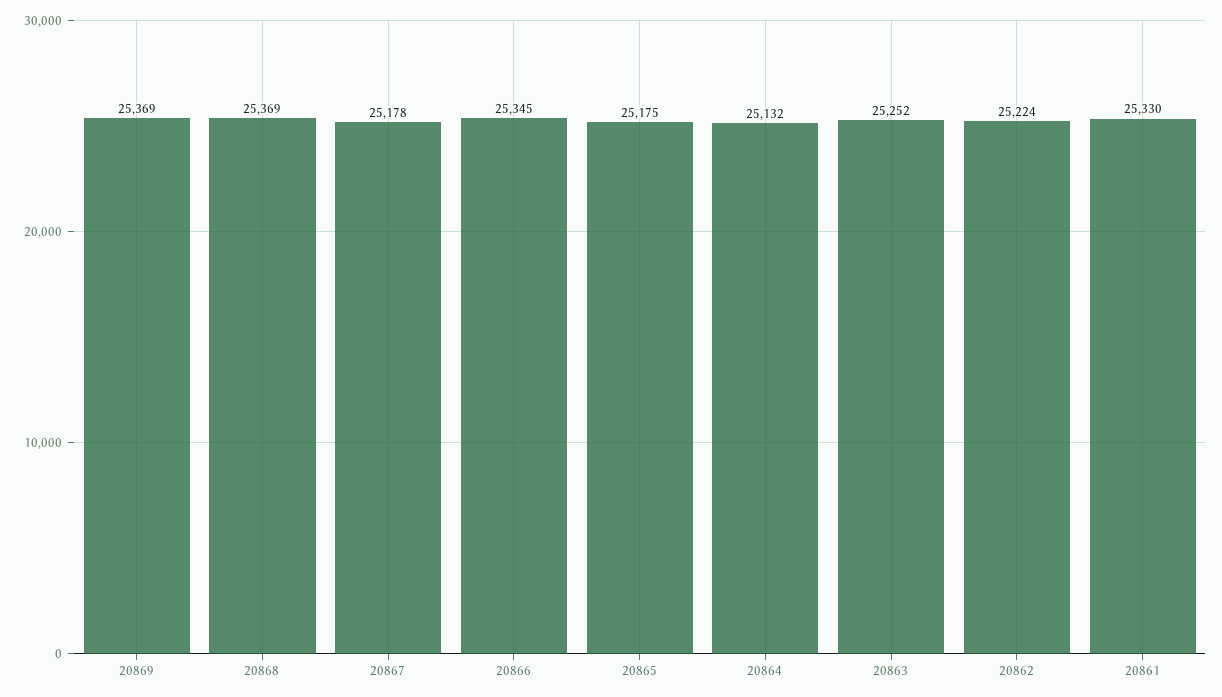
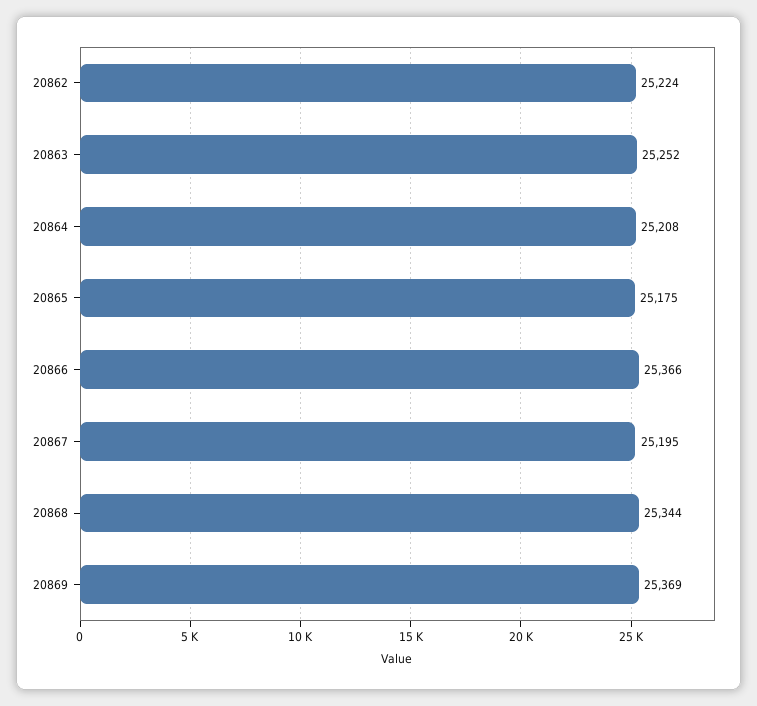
  {
    "20869": 25369,
-   "20868": 25369,
+   "20868": 25344,
-   "20867": 25178,
+   "20867": 25195,
-   "20866": 25345,
+   "20866": 25366,
    "20865": 25175,
-   "20864": 25132,
+   "20864": 25208,
    "20863": 25252,
-   "20862": 25224,
+   "20862": 25224
-   "20861": 25330
  }

